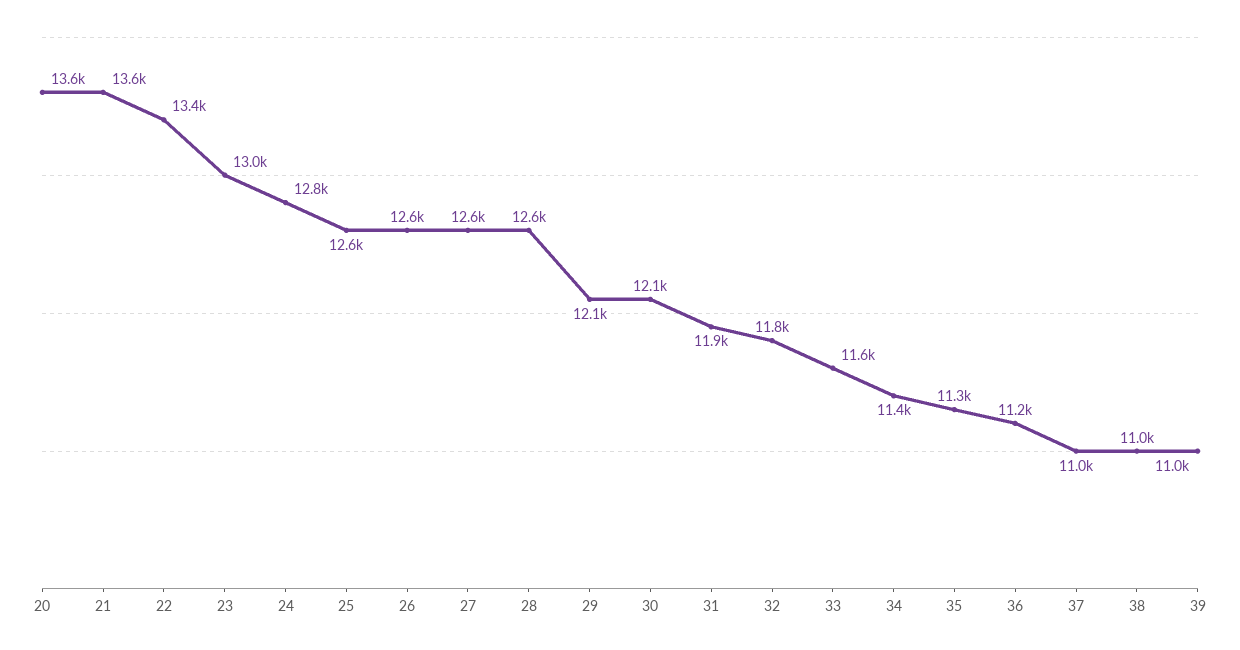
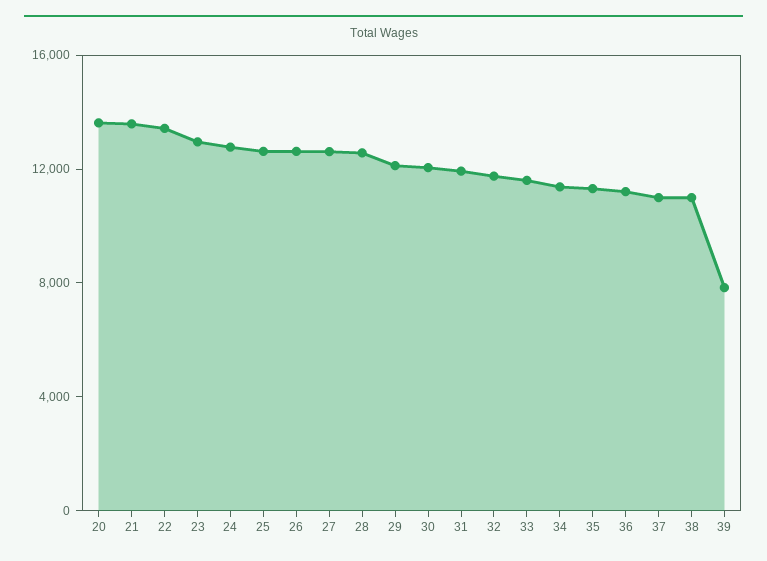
  {
    "20": 13600,
    "21": 13600,
    "22": 13400,
    "23": 13000,
    "24": 12800,
    "25": 12600,
    "26": 12600,
    "27": 12600,
    "28": 12600,
    "29": 12100,
    "30": 12100,
    "31": 11900,
    "32": 11800,
    "33": 11600,
    "34": 11400,
    "35": 11300,
    "36": 11200,
    "37": 11000,
    "38": 11000,
-   "39": 11000
+   "39": 8000
  }

